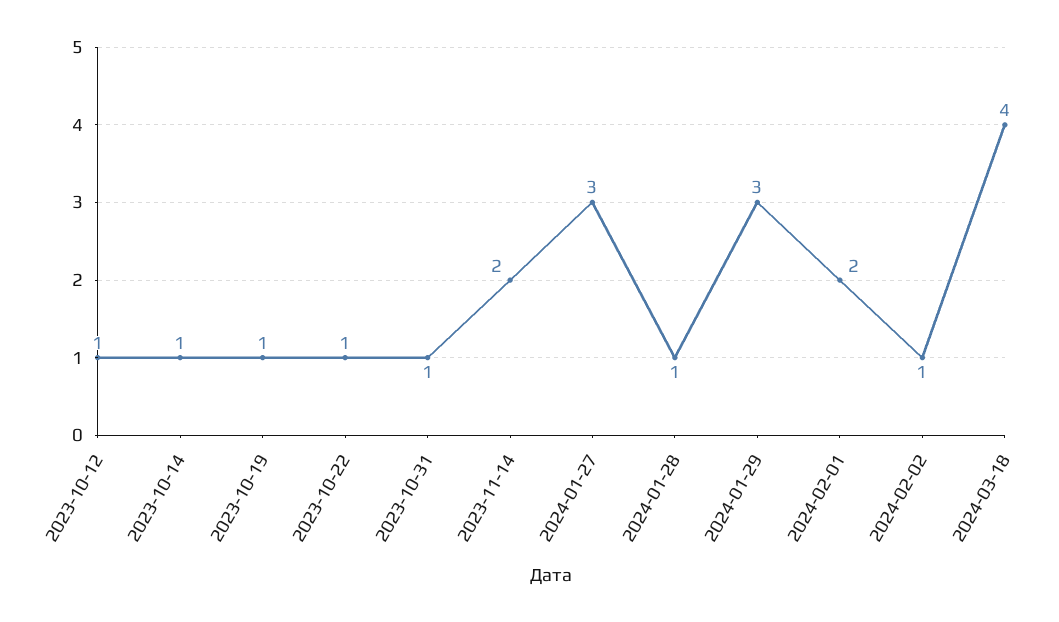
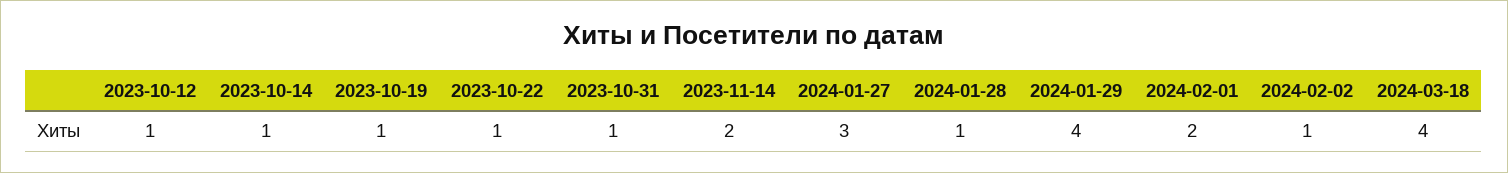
  {
    "2023-10-12": 1,
    "2023-10-14": 1,
    "2023-10-19": 1,
    "2023-10-22": 1,
    "2023-10-31": 1,
    "2023-11-14": 2,
    "2024-01-27": 3,
    "2024-01-28": 1,
-   "2024-01-29": 3,
+   "2024-01-29": 4,
    "2024-02-01": 2,
    "2024-02-02": 1,
    "2024-03-18": 4
  }

